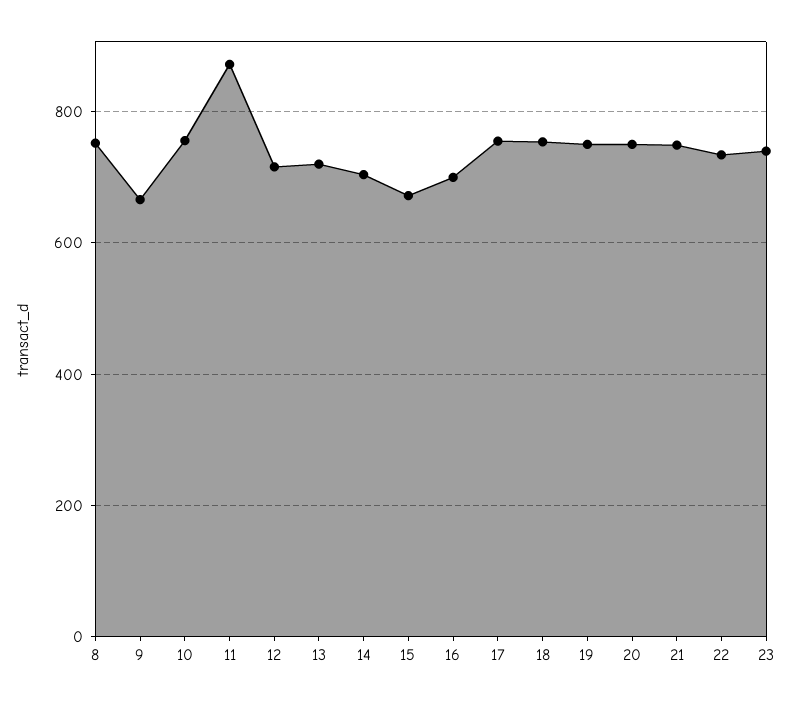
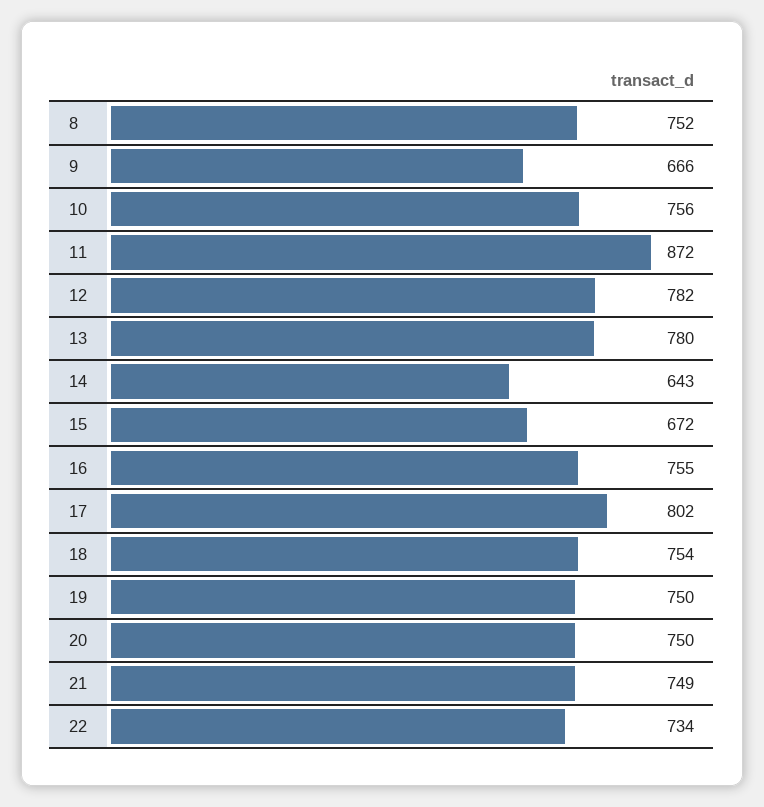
  {
    "8": 752,
    "9": 666,
    "10": 756,
    "11": 872,
-   "12": 720,
+   "12": 782,
-   "13": 720,
+   "13": 780,
-   "14": 700,
+   "14": 643,
    "15": 672,
-   "16": 700,
+   "16": 755,
-   "17": 760,
+   "17": 802,
    "18": 754,
    "19": 750,
    "20": 750,
    "21": 749,
-   "22": 734,
+   "22": 734
-   "23": 740
  }

